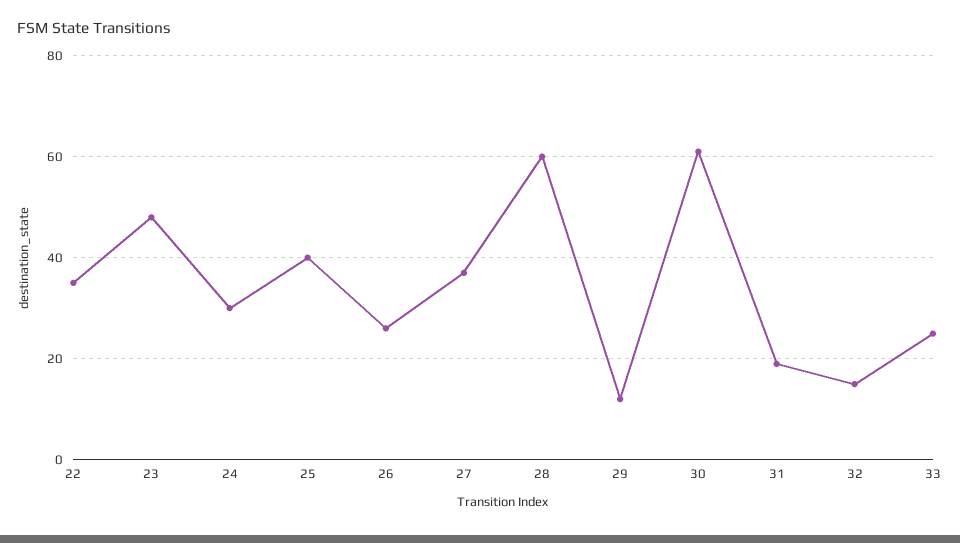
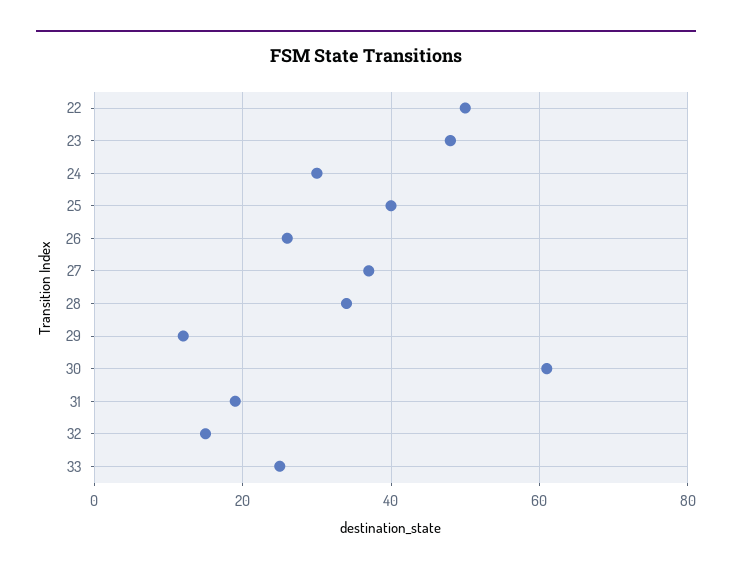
  {
-   "22": 35,
+   "22": 50,
    "23": 50,
    "24": 30,
    "25": 40,
    "26": 25,
    "27": 35,
-   "28": 60,
+   "28": 35,
    "29": 10,
    "30": 60,
    "31": 20,
    "32": 15,
    "33": 25
  }

